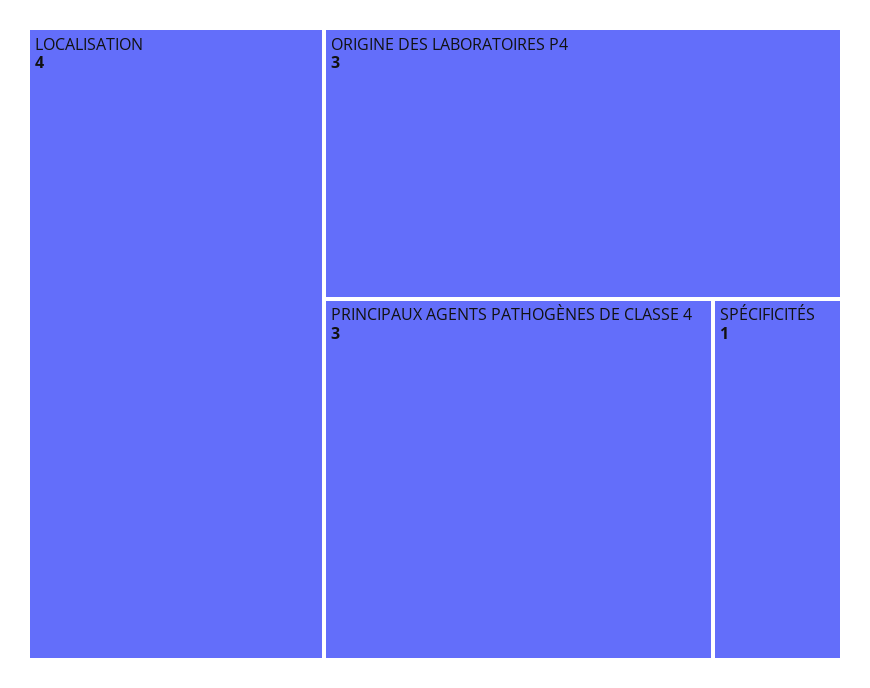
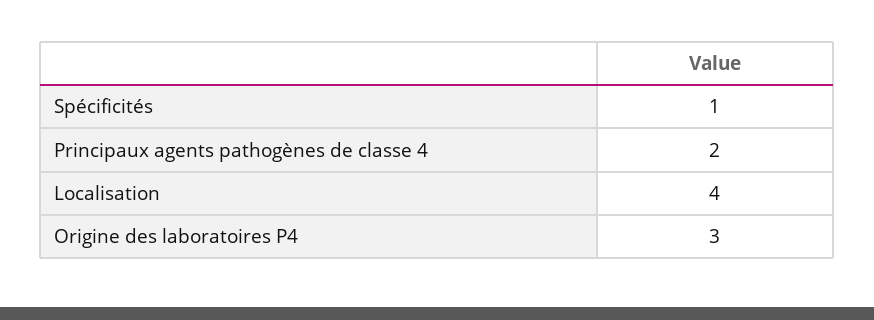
  {
    "LOCALISATION": 4,
    "ORIGINE DES LABORATOIRES P4": 3,
-   "PRINCIPAUX AGENTS PATHOGÈNES DE CLASSE 4": 3,
+   "PRINCIPAUX AGENTS PATHOGÈNES DE CLASSE 4": 2,
    "SPÉCIFICITÉS": 1
  }

